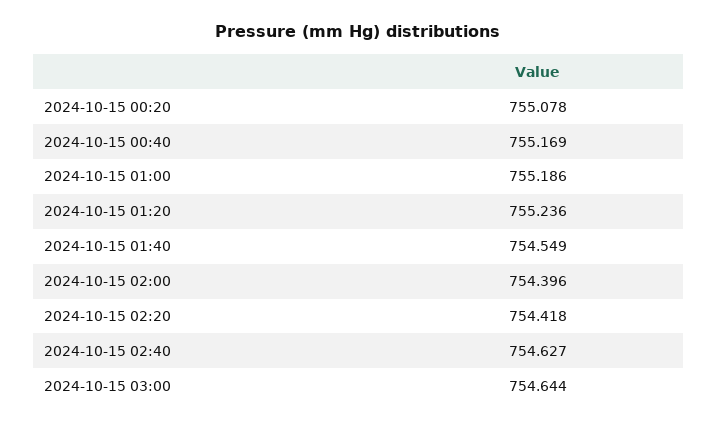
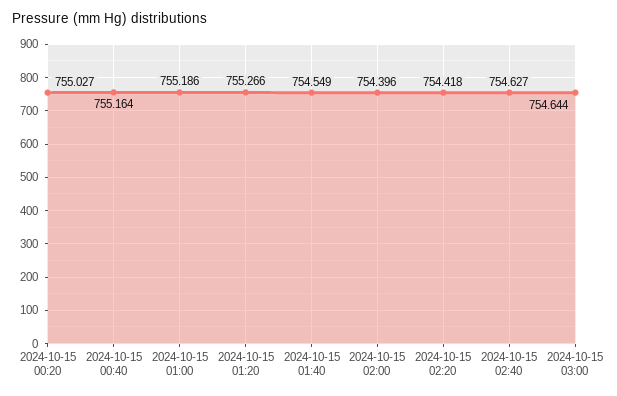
  {
-   "2024-10-15 00:20": 755.078,
+   "2024-10-15 00:20": 755.027,
-   "2024-10-15 00:40": 755.169,
+   "2024-10-15 00:40": 755.164,
    "2024-10-15 01:00": 755.186,
-   "2024-10-15 01:20": 755.236,
+   "2024-10-15 01:20": 755.266,
    "2024-10-15 01:40": 754.549,
    "2024-10-15 02:00": 754.396,
    "2024-10-15 02:20": 754.418,
    "2024-10-15 02:40": 754.627,
    "2024-10-15 03:00": 754.644
  }

